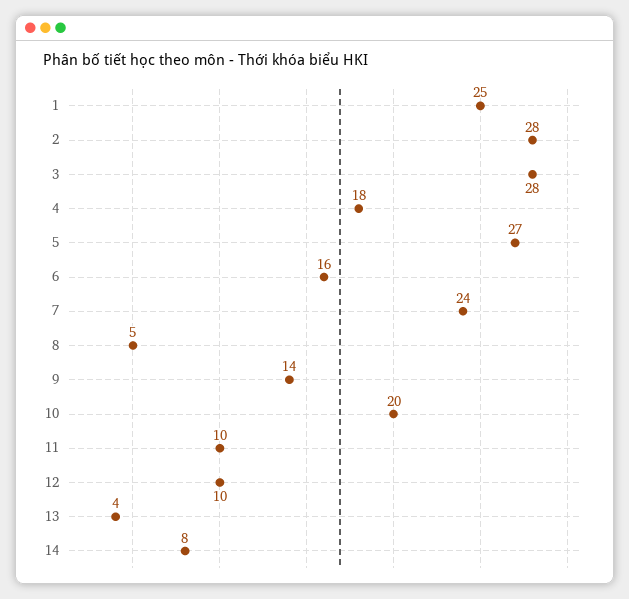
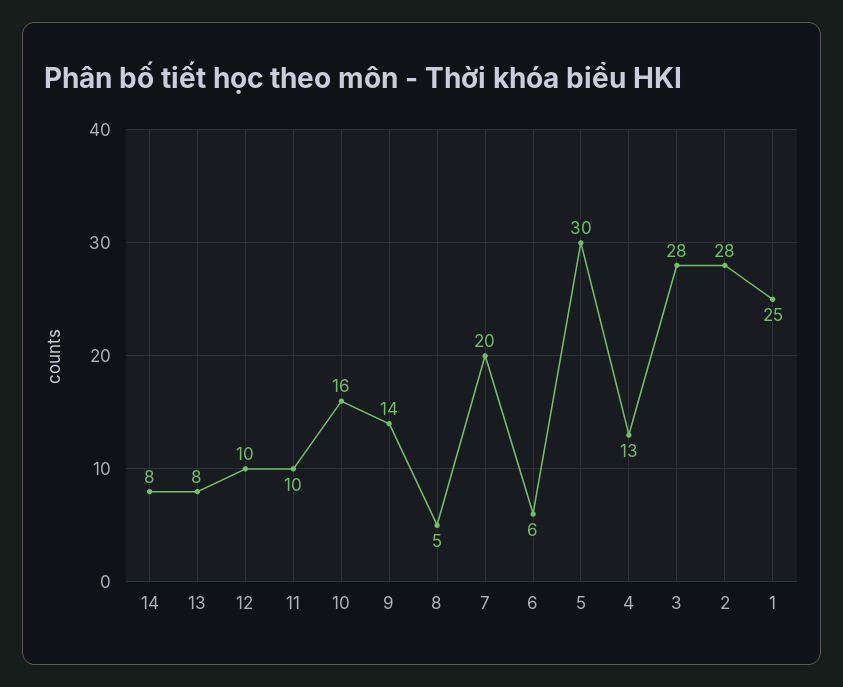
  {
    "1": 25,
    "2": 28,
    "3": 28,
-   "4": 18,
+   "4": 13,
-   "5": 27,
+   "5": 30,
-   "6": 16,
+   "6": 6,
-   "7": 24,
+   "7": 20,
    "8": 5,
    "9": 14,
-   "10": 20,
+   "10": 16,
    "11": 10,
    "12": 10,
-   "13": 4,
+   "13": 8,
    "14": 8
  }

